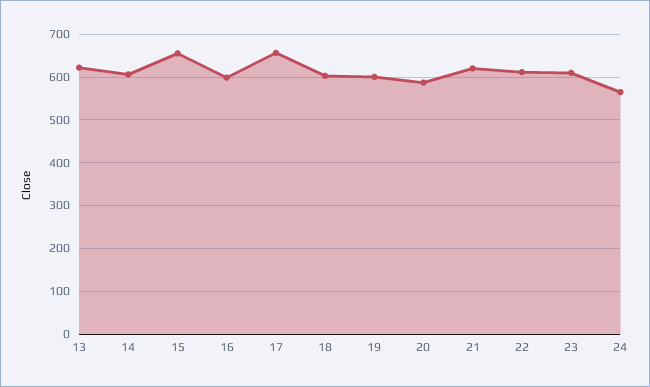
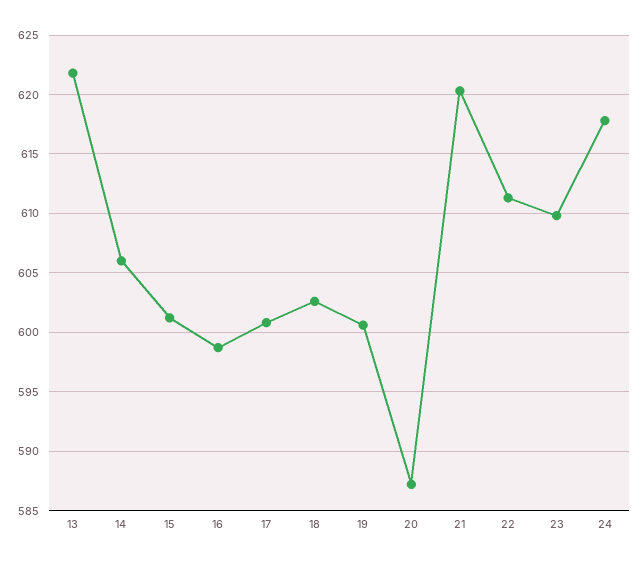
  {
    "13": 622,
    "14": 606,
-   "15": 660,
+   "15": 601,
    "16": 599,
-   "17": 660,
+   "17": 601,
    "18": 603,
    "19": 601,
    "20": 587,
    "21": 620,
    "22": 611,
    "23": 610,
-   "24": 560
+   "24": 618
  }

